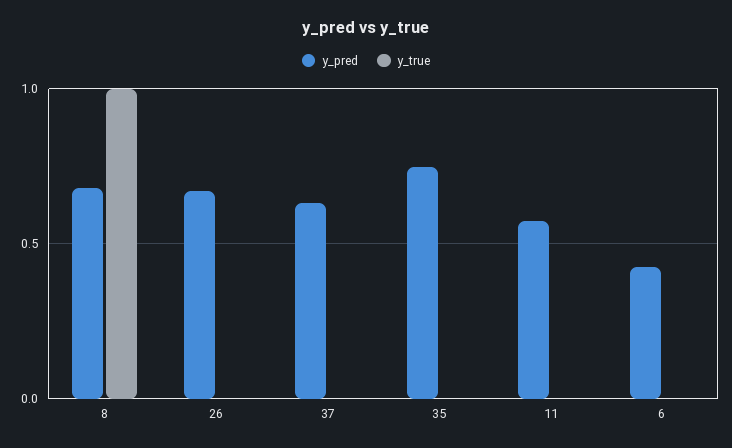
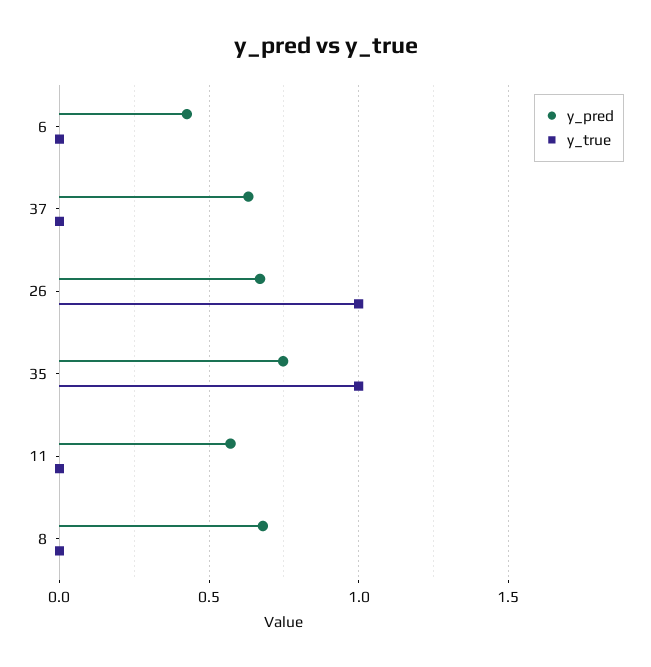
  {
    "y_pred": {
      "8": 0.7,
      "26": 0.65,
      "37": 0.65,
      "35": 0.75,
      "11": 0.55,
      "6": 0.45
    },
    "y_true": {
-     "8": 1,
+     "8": 0,
-     "26": 0,
+     "26": 1,
      "37": 0,
-     "35": 0,
+     "35": 1,
      "11": 0,
      "6": 0
    }
  }

